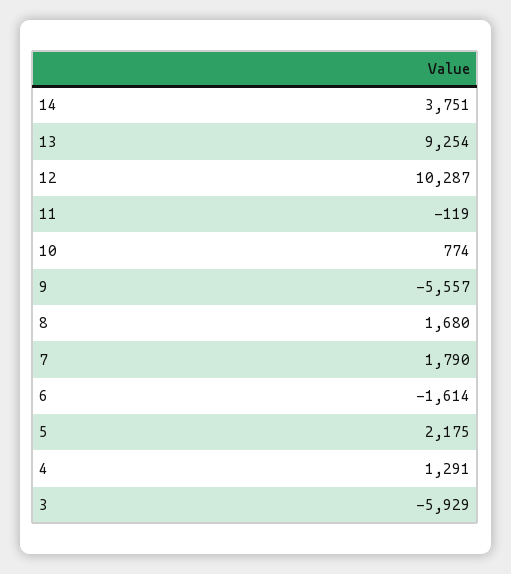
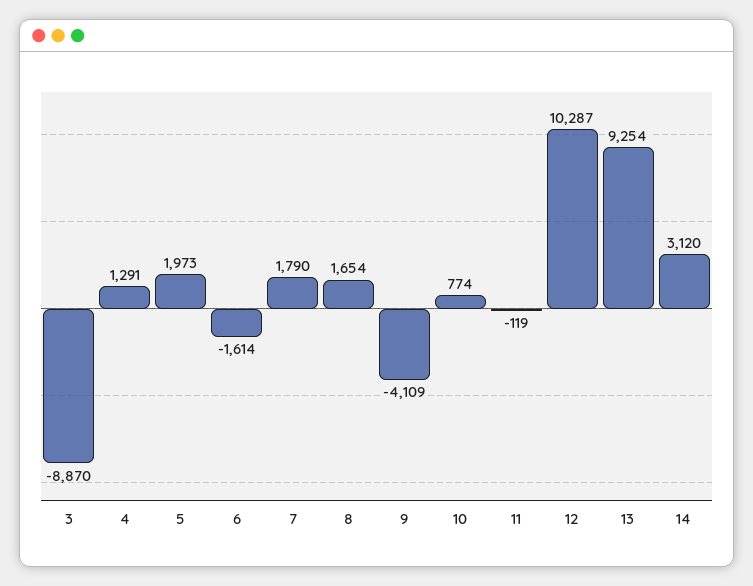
  {
-   "14": 3751,
+   "14": 3120,
    "13": 9254,
    "12": 10287,
    "11": -119,
    "10": 774,
-   "9": -5557,
+   "9": -4109,
-   "8": 1680,
+   "8": 1654,
    "7": 1790,
    "6": -1614,
-   "5": 2175,
+   "5": 1973,
    "4": 1291,
-   "3": -5929
+   "3": -8870
  }

